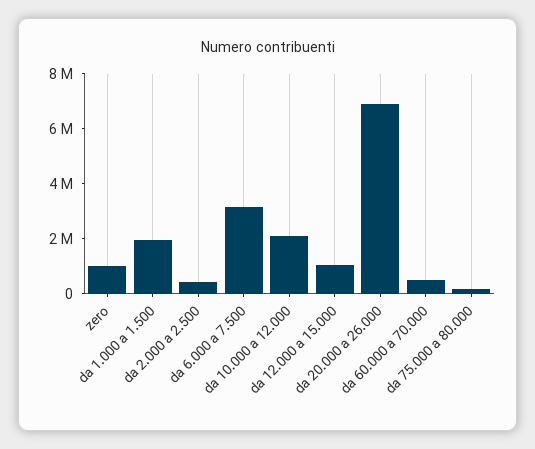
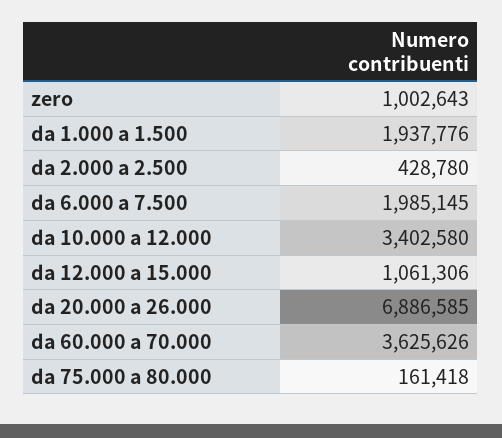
  {
    "zero": 1002643,
    "da 1.000 a 1.500": 1937776,
    "da 2.000 a 2.500": 428780,
-   "da 6.000 a 7.500": 3000000,
+   "da 6.000 a 7.500": 1985145,
-   "da 10.000 a 12.000": 2000000,
+   "da 10.000 a 12.000": 3402580,
    "da 12.000 a 15.000": 1061306,
    "da 20.000 a 26.000": 6886585,
-   "da 60.000 a 70.000": 500000,
+   "da 60.000 a 70.000": 3625626,
    "da 75.000 a 80.000": 161418
  }

